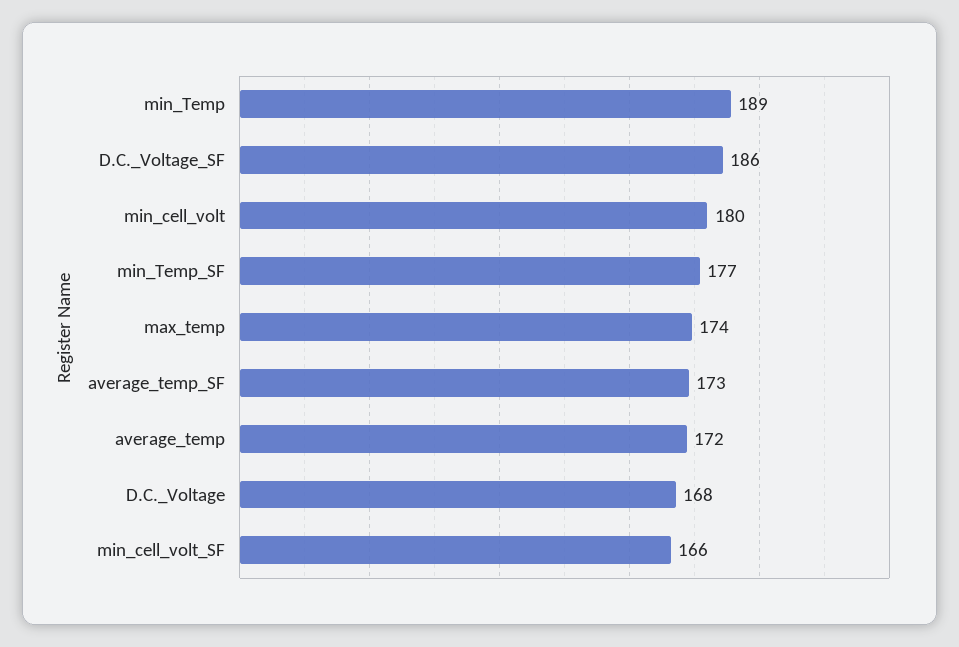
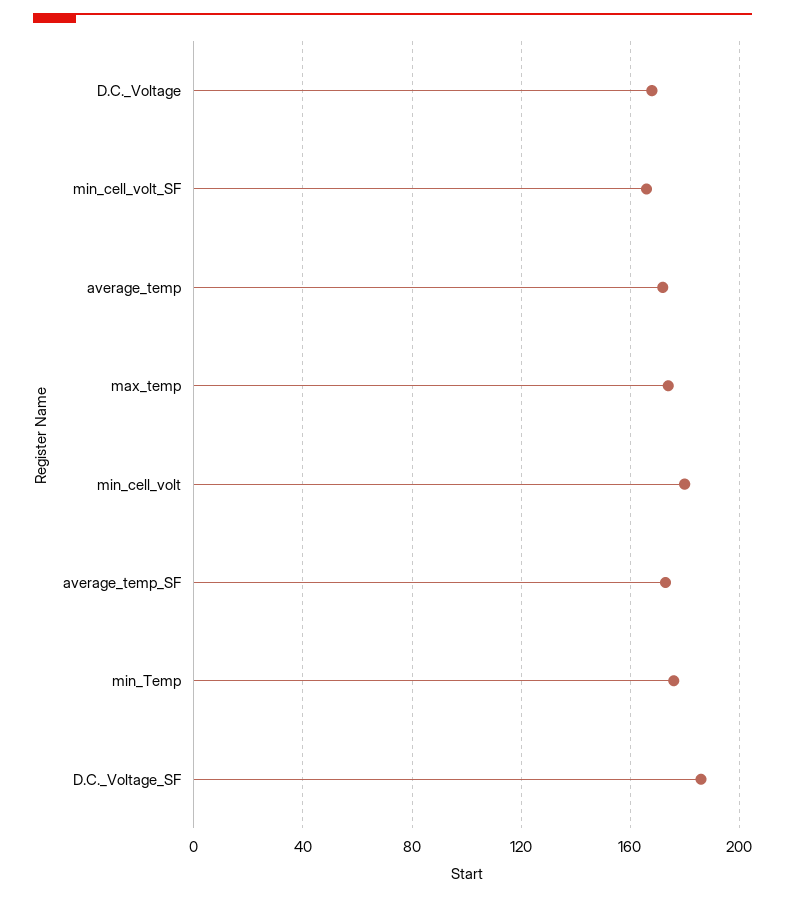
  {
-   "min_Temp": 189,
+   "min_Temp": 175,
    "D.C._Voltage_SF": 186,
    "min_cell_volt": 180,
-   "min_Temp_SF": 177,
    "max_temp": 174,
    "average_temp_SF": 173,
    "average_temp": 172,
    "D.C._Voltage": 168,
    "min_cell_volt_SF": 166
  }

